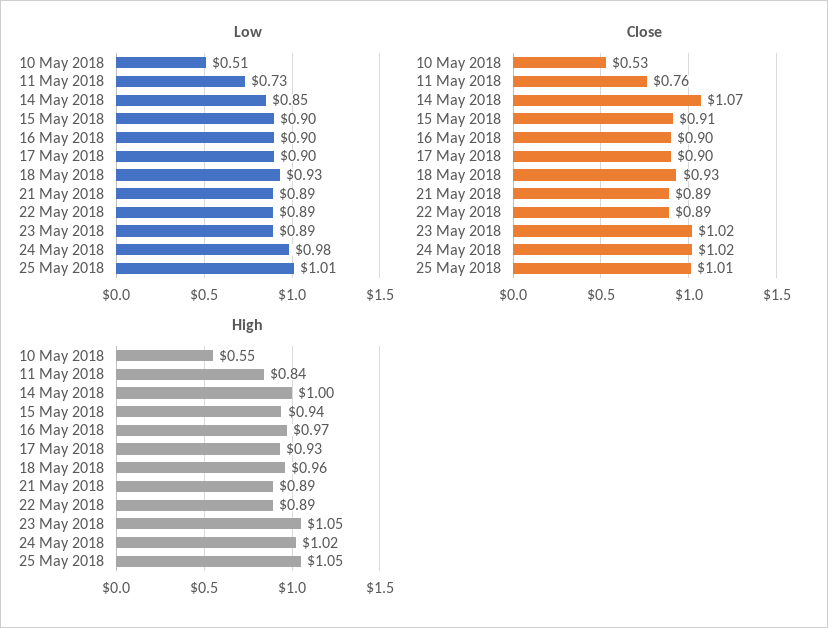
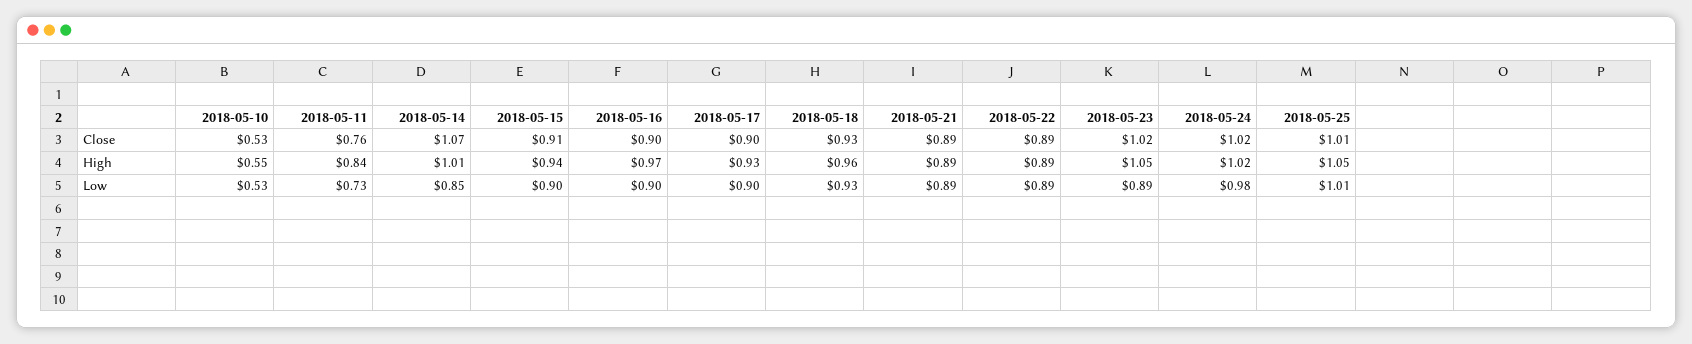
  {
    "Low": {
-     "10 May 2018": 0.51,
+     "10 May 2018": 0.53,
      "11 May 2018": 0.73,
      "14 May 2018": 0.85,
      "15 May 2018": 0.9,
      "16 May 2018": 0.9,
      "17 May 2018": 0.9,
      "18 May 2018": 0.93,
      "21 May 2018": 0.89,
      "22 May 2018": 0.89,
      "23 May 2018": 0.89,
      "24 May 2018": 0.98,
      "25 May 2018": 1.01
    },
    "Close": {
      "10 May 2018": 0.53,
      "11 May 2018": 0.76,
      "14 May 2018": 1.07,
      "15 May 2018": 0.91,
      "16 May 2018": 0.9,
      "17 May 2018": 0.9,
      "18 May 2018": 0.93,
      "21 May 2018": 0.89,
      "22 May 2018": 0.89,
      "23 May 2018": 1.02,
      "24 May 2018": 1.02,
      "25 May 2018": 1.01
    },
    "High": {
      "10 May 2018": 0.55,
      "11 May 2018": 0.84,
-     "14 May 2018": 1,
+     "14 May 2018": 1.01,
      "15 May 2018": 0.94,
      "16 May 2018": 0.97,
      "17 May 2018": 0.93,
      "18 May 2018": 0.96,
      "21 May 2018": 0.89,
      "22 May 2018": 0.89,
      "23 May 2018": 1.05,
      "24 May 2018": 1.02,
      "25 May 2018": 1.05
    }
  }

